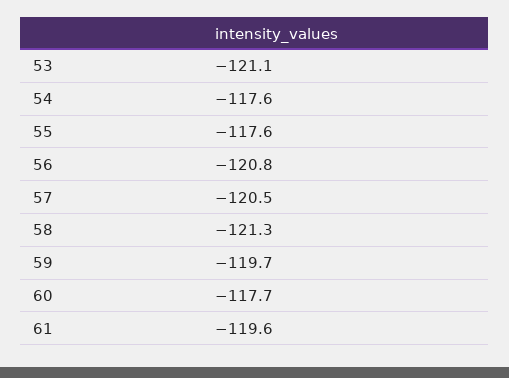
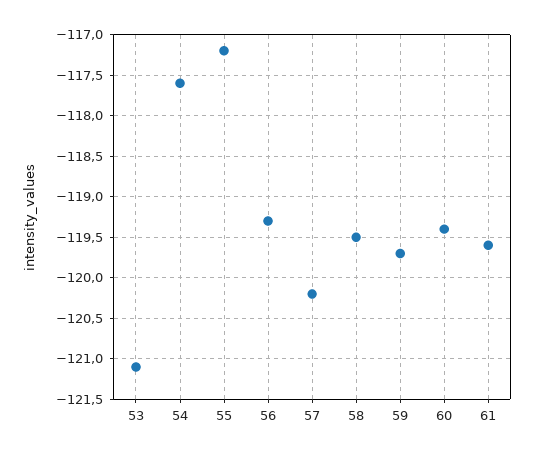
  {
    "53": -121.1,
    "54": -117.6,
-   "55": -117.6,
+   "55": -117.2,
-   "56": -120.8,
+   "56": -119.3,
-   "57": -120.5,
+   "57": -120.2,
-   "58": -121.3,
+   "58": -119.5,
    "59": -119.7,
-   "60": -117.7,
+   "60": -119.4,
    "61": -119.6
  }

